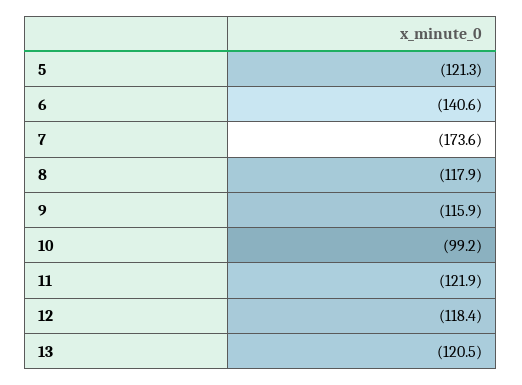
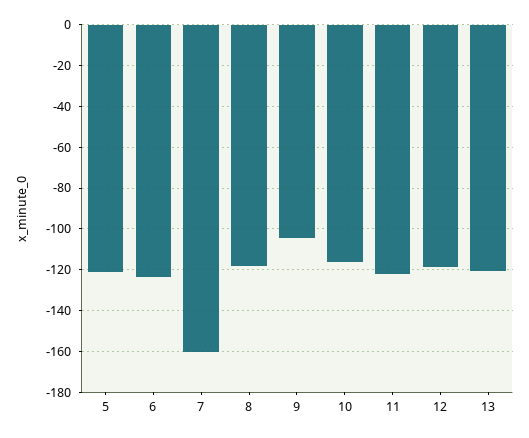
  {
    "5": -121.3,
-   "6": -140.6,
+   "6": -125,
-   "7": -173.6,
+   "7": -160,
    "8": -117.9,
-   "9": -115.9,
+   "9": -105,
-   "10": -99.2,
+   "10": -115,
    "11": -121.9,
    "12": -118.4,
    "13": -120.5
  }

